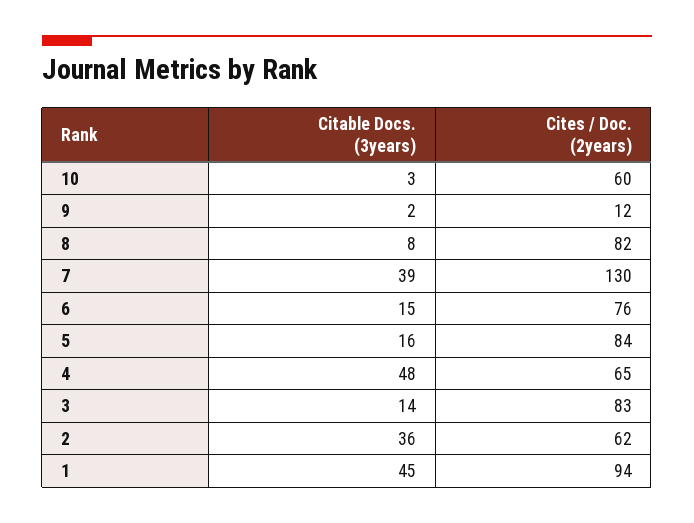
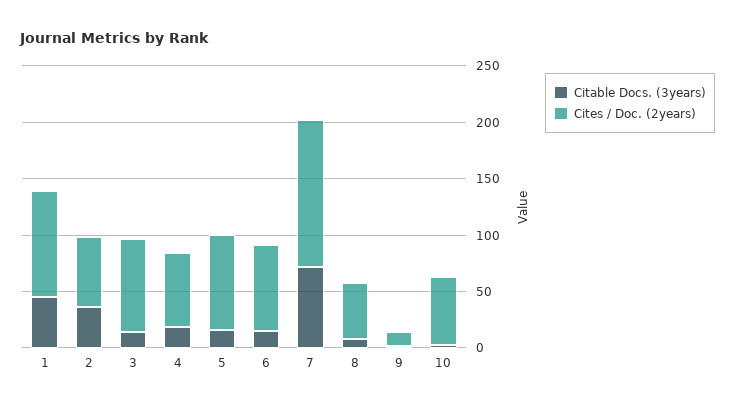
  {
    "Citable Docs. (3years)": {
      "10": 3,
      "9": 2,
      "8": 8,
-     "7": 39,
+     "7": 70,
      "6": 15,
      "5": 16,
-     "4": 48,
+     "4": 20,
      "3": 14,
      "2": 36,
      "1": 45
    },
    "Cites / Doc. (2years)": {
      "10": 60,
      "9": 12,
-     "8": 82,
+     "8": 50,
      "7": 130,
      "6": 76,
      "5": 84,
      "4": 65,
      "3": 83,
      "2": 62,
      "1": 94
    }
  }

